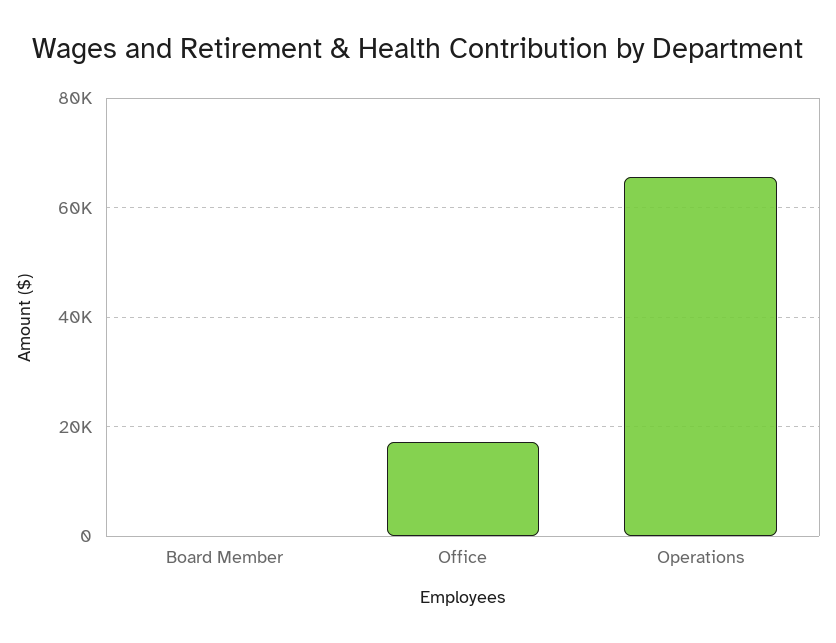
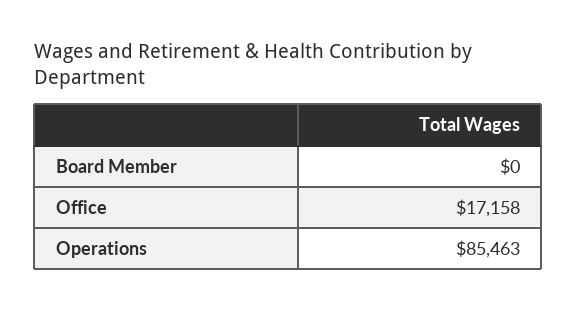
  {
    "Board Member": 0,
    "Office": 17158,
-   "Operations": 66000
+   "Operations": 85463
  }

